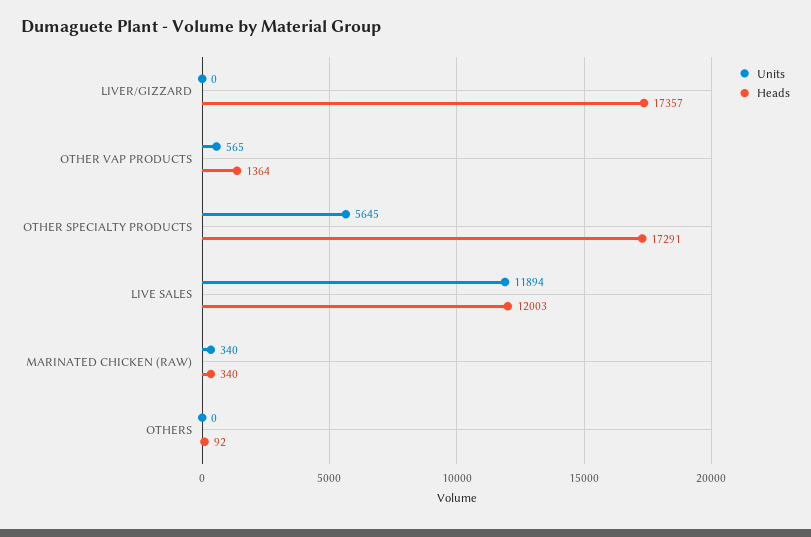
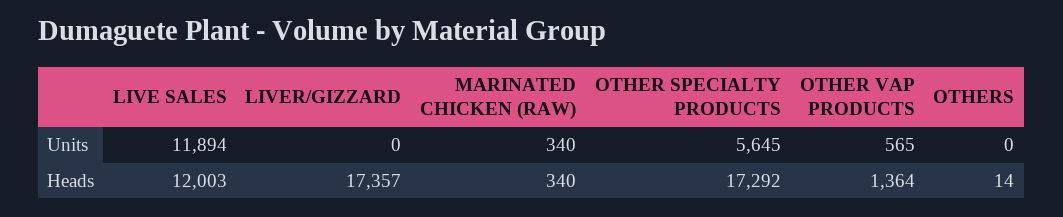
  {
    "Units": {
      "LIVER/GIZZARD": 0,
      "OTHER VAP PRODUCTS": 565,
      "OTHER SPECIALTY PRODUCTS": 5645,
      "LIVE SALES": 11894,
      "MARINATED CHICKEN (RAW)": 340,
      "OTHERS": 0
    },
    "Heads": {
      "LIVER/GIZZARD": 17357,
      "OTHER VAP PRODUCTS": 1364,
-     "OTHER SPECIALTY PRODUCTS": 17291,
+     "OTHER SPECIALTY PRODUCTS": 17292,
      "LIVE SALES": 12003,
      "MARINATED CHICKEN (RAW)": 340,
-     "OTHERS": 92
+     "OTHERS": 14
    }
  }

